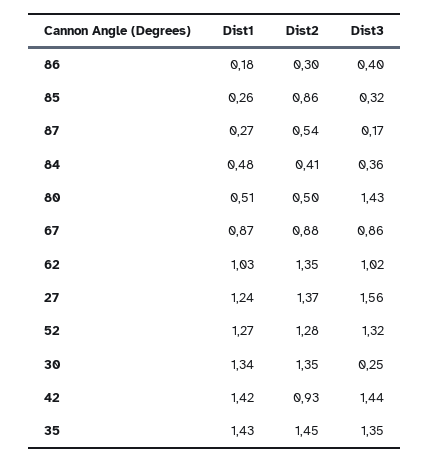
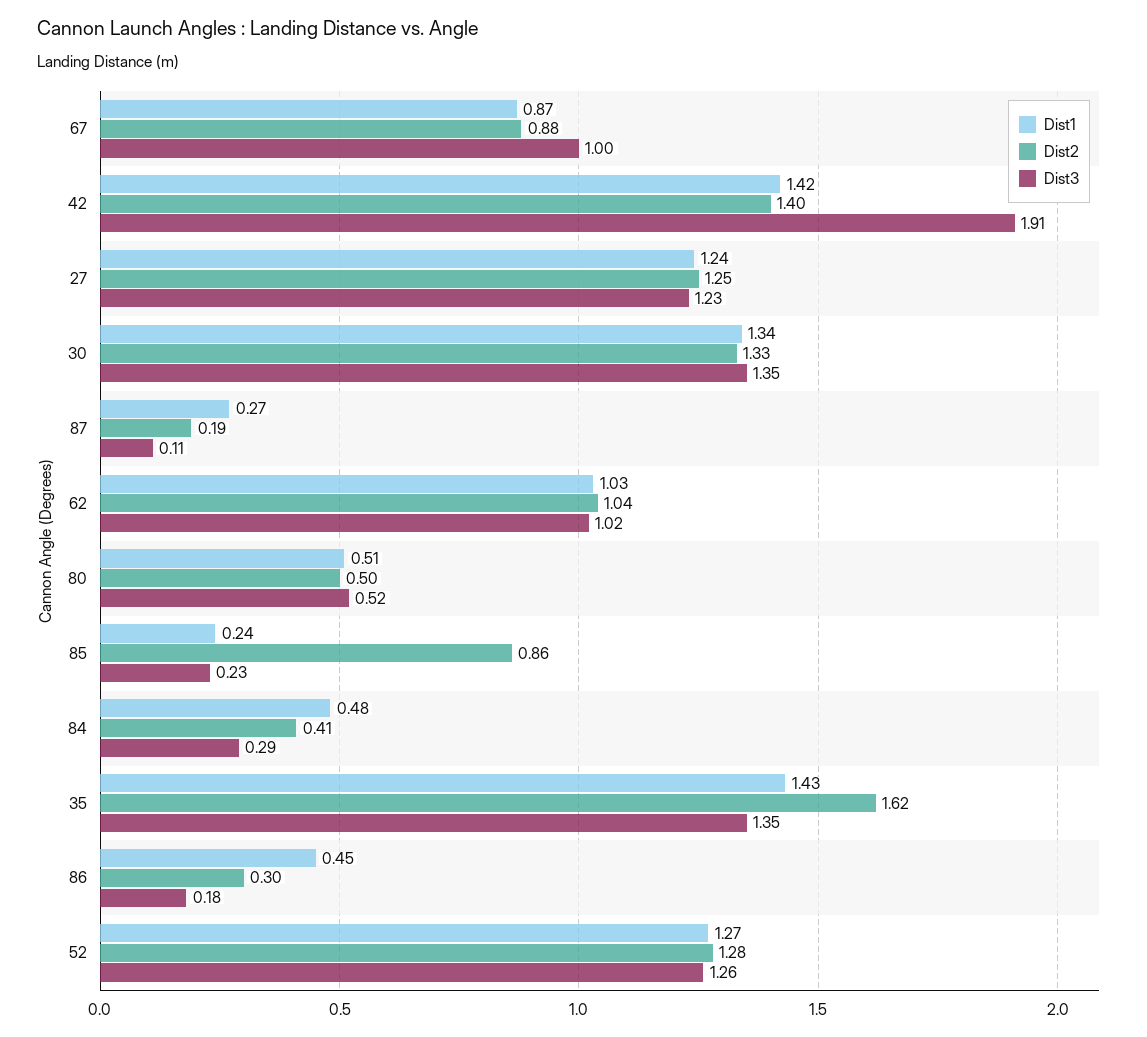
  {
    "Dist1": {
-     "86": 0.18,
+     "86": 0.45,
-     "85": 0.26,
+     "85": 0.24,
      "87": 0.27,
      "84": 0.48,
      "80": 0.51,
      "67": 0.87,
      "62": 1.03,
      "27": 1.24,
      "52": 1.27,
      "30": 1.34,
      "42": 1.42,
      "35": 1.43
    },
    "Dist2": {
      "86": 0.3,
      "85": 0.86,
-     "87": 0.54,
+     "87": 0.19,
      "84": 0.41,
      "80": 0.5,
      "67": 0.88,
-     "62": 1.35,
+     "62": 1.04,
-     "27": 1.37,
+     "27": 1.25,
      "52": 1.28,
-     "30": 1.35,
+     "30": 1.33,
-     "42": 0.93,
+     "42": 1.4,
-     "35": 1.45
+     "35": 1.62
    },
    "Dist3": {
-     "86": 0.4,
+     "86": 0.18,
-     "85": 0.32,
+     "85": 0.23,
-     "87": 0.17,
+     "87": 0.11,
-     "84": 0.36,
+     "84": 0.29,
-     "80": 1.43,
+     "80": 0.52,
-     "67": 0.86,
+     "67": 1,
      "62": 1.02,
-     "27": 1.56,
+     "27": 1.23,
-     "52": 1.32,
+     "52": 1.26,
-     "30": 0.25,
+     "30": 1.35,
-     "42": 1.44,
+     "42": 1.91,
      "35": 1.35
    }
  }

